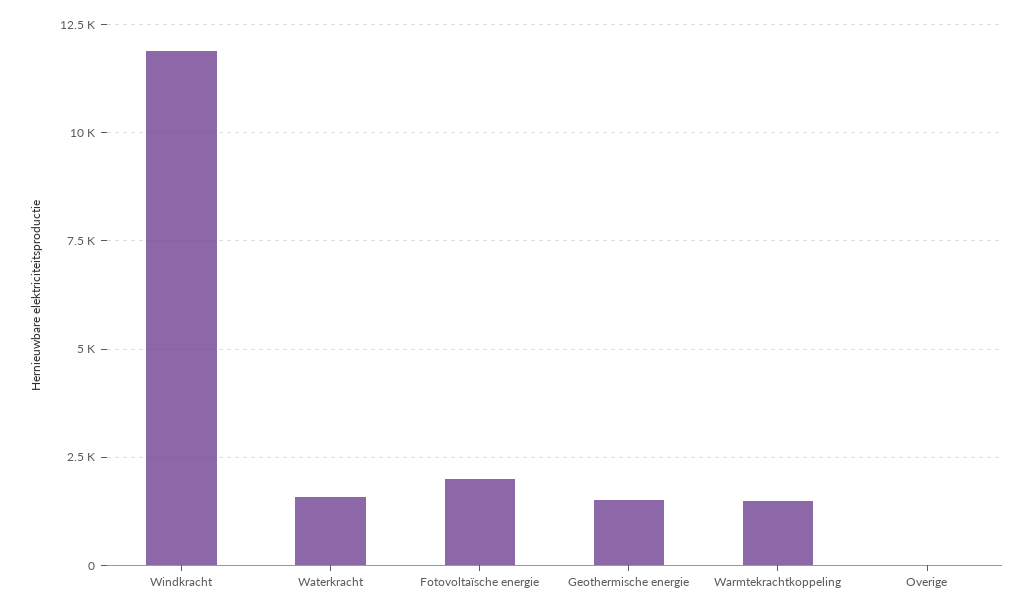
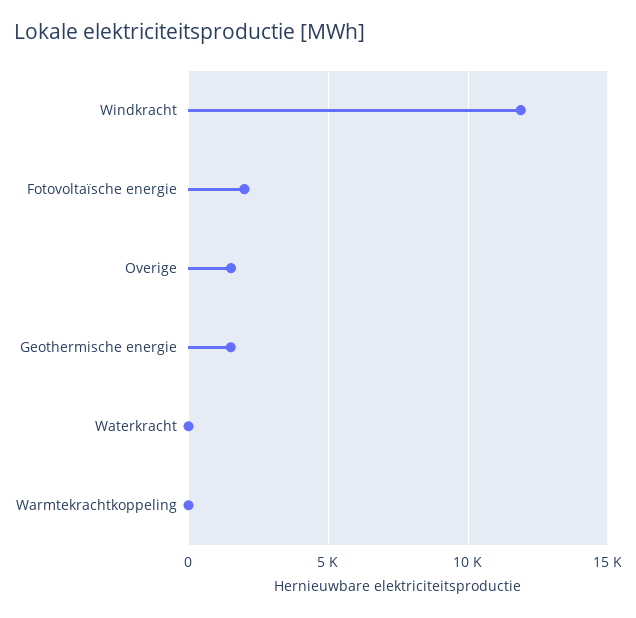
  {
    "Windkracht": 12000,
-   "Waterkracht": 1500,
+   "Waterkracht": 0,
    "Fotovoltaïsche energie": 2000,
    "Geothermische energie": 1500,
-   "Warmtekrachtkoppeling": 1500,
+   "Warmtekrachtkoppeling": 0,
-   "Overige": 0
+   "Overige": 1500
  }

